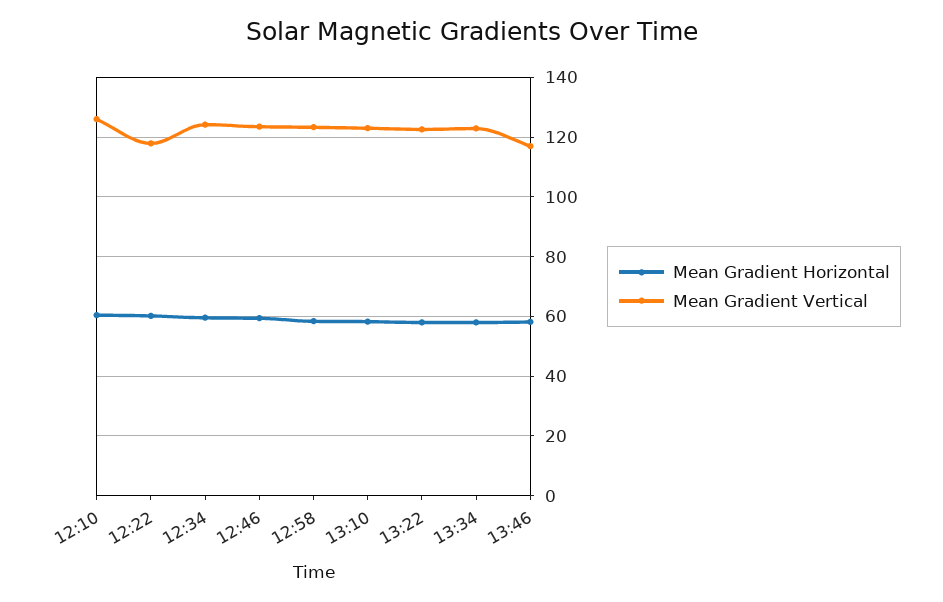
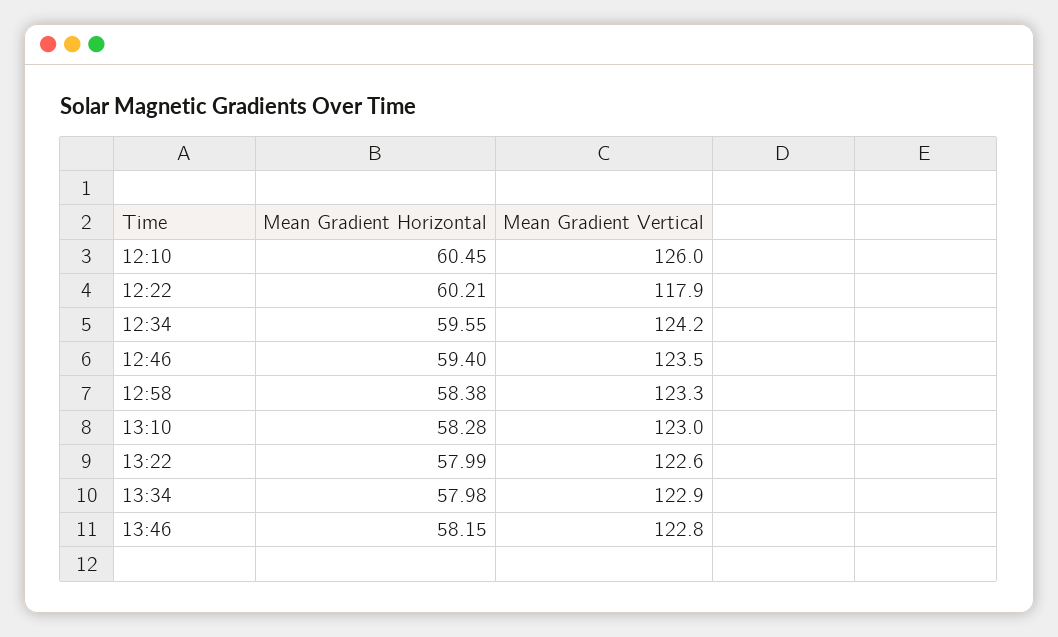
  {
    "Mean Gradient Horizontal": {
      "12:10": 60.45,
      "12:22": 60.21,
      "12:34": 59.55,
      "12:46": 59.4,
      "12:58": 58.38,
      "13:10": 58.28,
      "13:22": 57.99,
      "13:34": 57.98,
      "13:46": 58.15
    },
    "Mean Gradient Vertical": {
      "12:10": 126,
      "12:22": 117.9,
      "12:34": 124.2,
      "12:46": 123.5,
      "12:58": 123.3,
      "13:10": 123,
      "13:22": 122.6,
      "13:34": 122.9,
-     "13:46": 117.5
+     "13:46": 122.8
    }
  }

